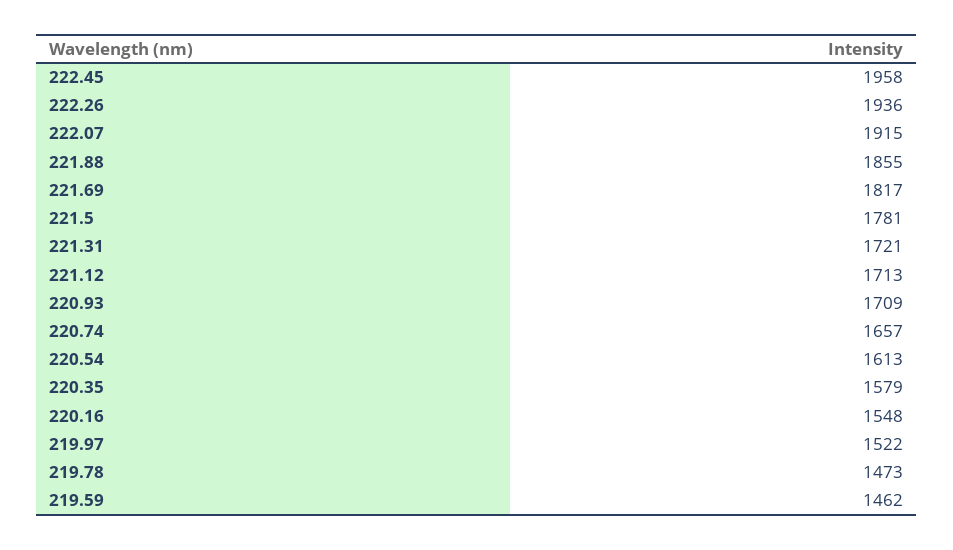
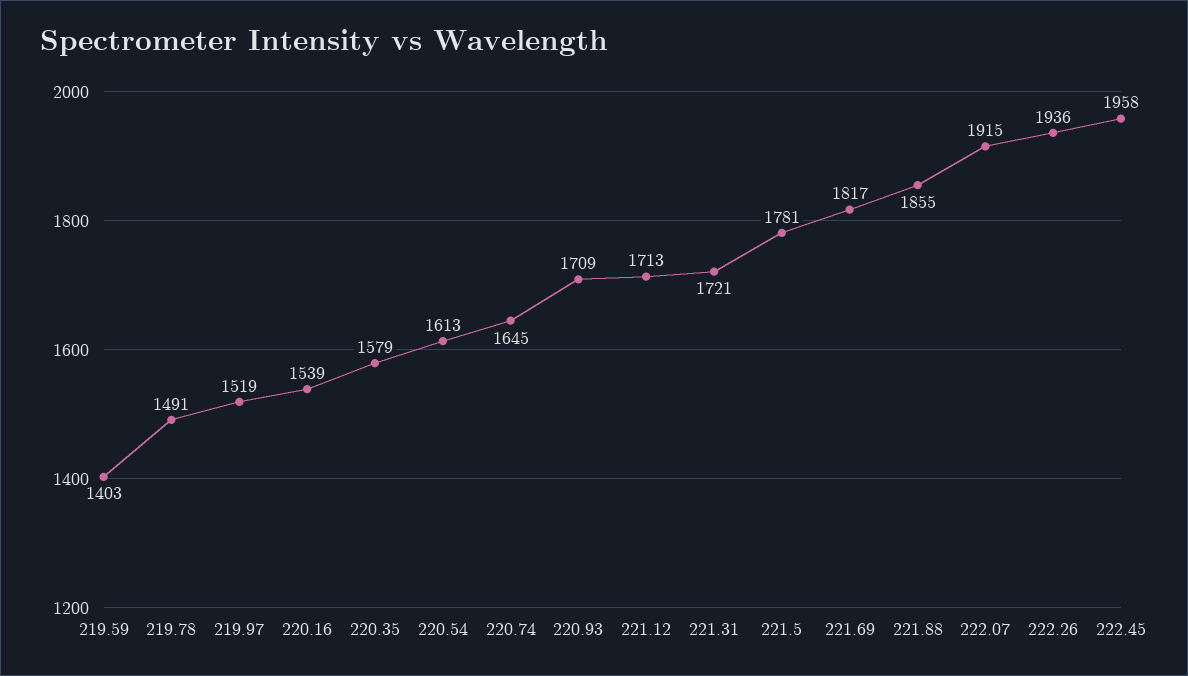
  {
    "222.45": 1958,
    "222.26": 1936,
    "222.07": 1915,
    "221.88": 1855,
    "221.69": 1817,
    "221.5": 1781,
    "221.31": 1721,
    "221.12": 1713,
    "220.93": 1709,
-   "220.74": 1657,
+   "220.74": 1645,
    "220.54": 1613,
    "220.35": 1579,
-   "220.16": 1548,
+   "220.16": 1539,
-   "219.97": 1522,
+   "219.97": 1519,
-   "219.78": 1473,
+   "219.78": 1491,
-   "219.59": 1462
+   "219.59": 1403
  }

